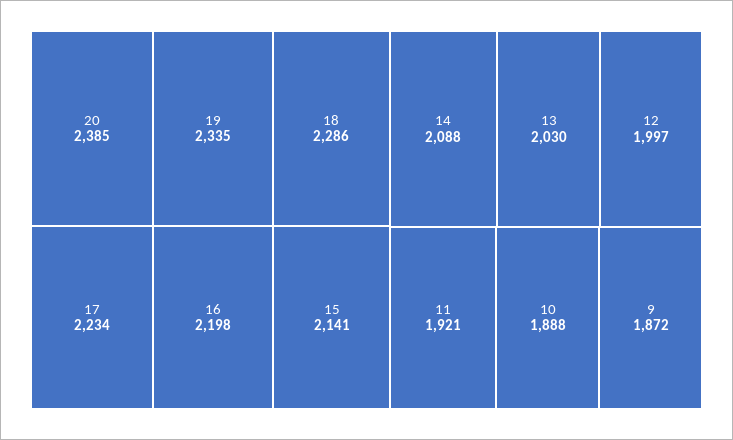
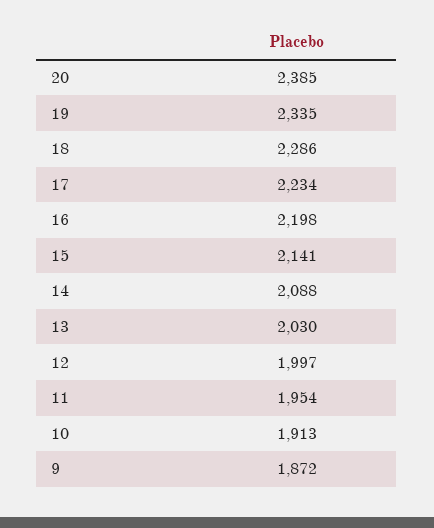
  {
    "20": 2385,
    "19": 2335,
    "18": 2286,
    "17": 2234,
    "16": 2198,
    "15": 2141,
    "14": 2088,
    "13": 2030,
    "12": 1997,
-   "11": 1921,
+   "11": 1954,
-   "10": 1888,
+   "10": 1913,
    "9": 1872
  }

